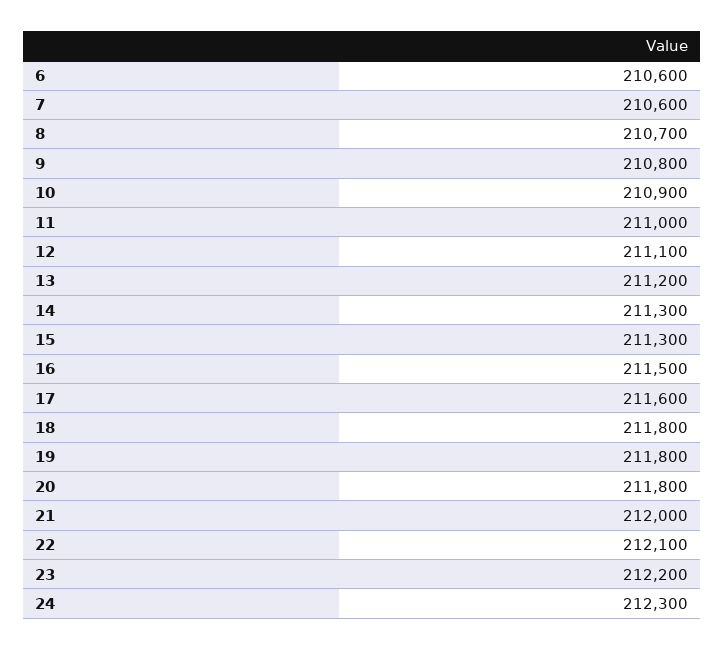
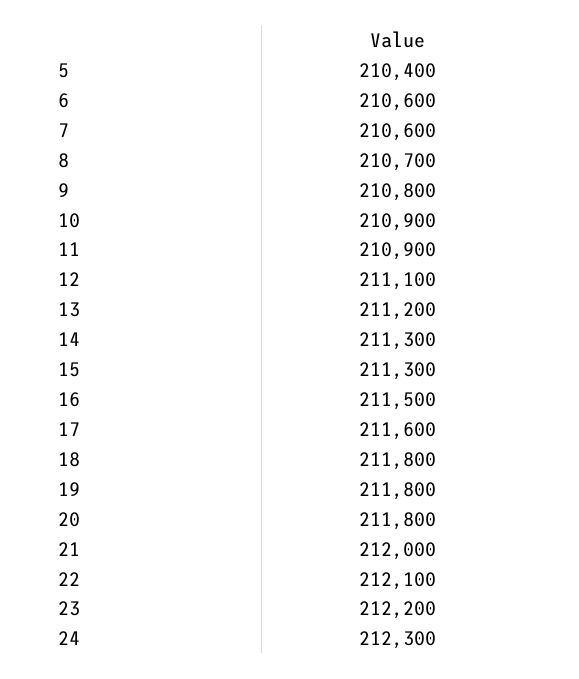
  {
    "6": 210600,
    "7": 210600,
    "8": 210700,
    "9": 210800,
    "10": 210900,
-   "11": 211000,
+   "11": 210900,
    "12": 211100,
    "13": 211200,
    "14": 211300,
    "15": 211300,
    "16": 211500,
    "17": 211600,
    "18": 211800,
    "19": 211800,
    "20": 211800,
    "21": 212000,
    "22": 212100,
    "23": 212200,
-   "24": 212300
+   "24": 212300,
+   "5": 210400
  }

